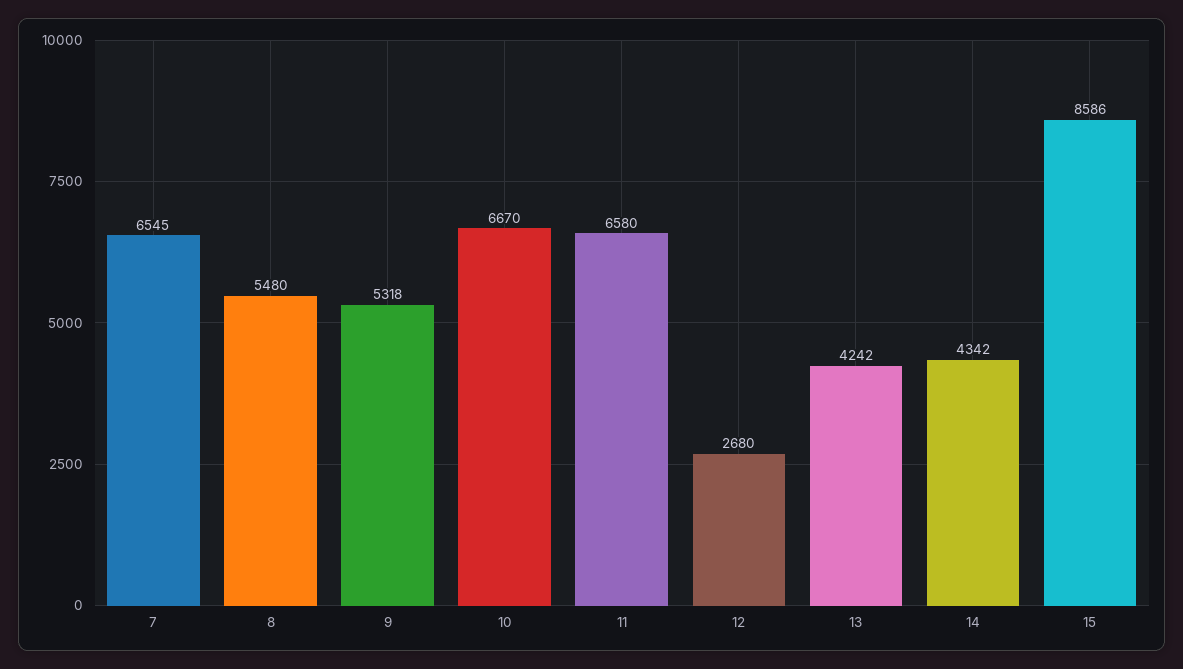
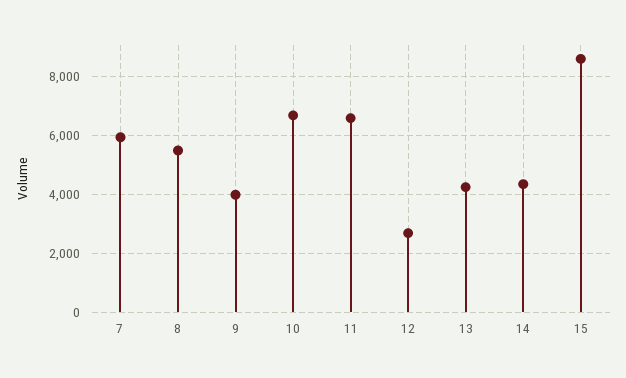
  {
-   "7": 6545,
+   "7": 6000,
    "8": 5480,
-   "9": 5318,
+   "9": 4000,
    "10": 6670,
    "11": 6580,
    "12": 2680,
    "13": 4242,
    "14": 4342,
    "15": 8586
  }

